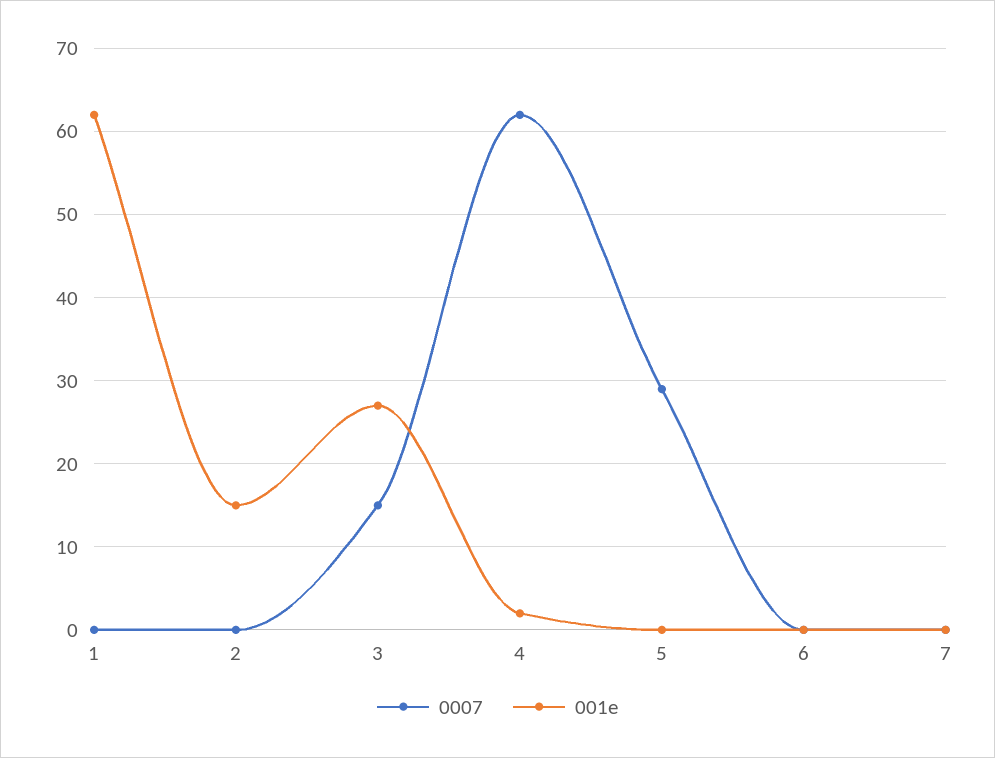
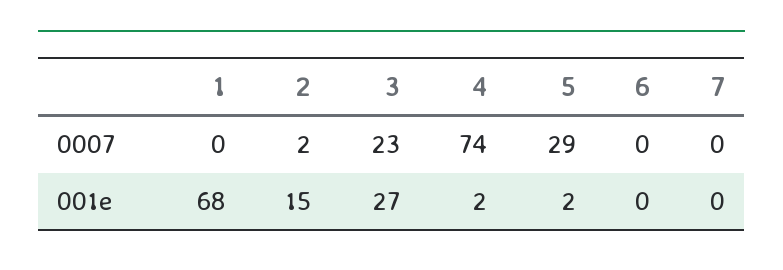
  {
    "0007": {
      "1": 0,
-     "2": 0,
+     "2": 2,
-     "3": 15,
+     "3": 23,
-     "4": 62,
+     "4": 74,
      "5": 29,
      "6": 0,
      "7": 0
    },
    "001e": {
-     "1": 62,
+     "1": 68,
      "2": 15,
      "3": 27,
      "4": 2,
-     "5": 0,
+     "5": 2,
      "6": 0,
      "7": 0
    }
  }

